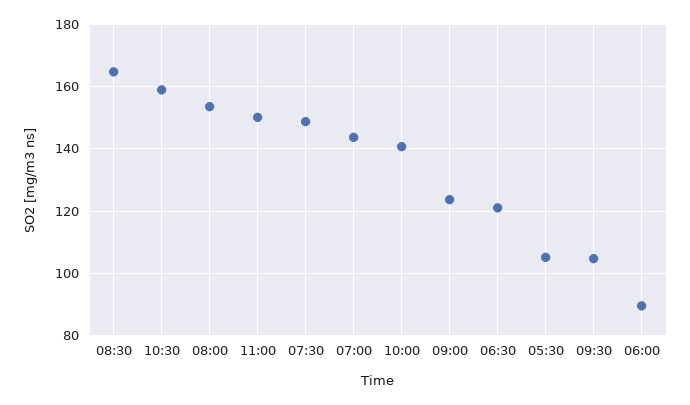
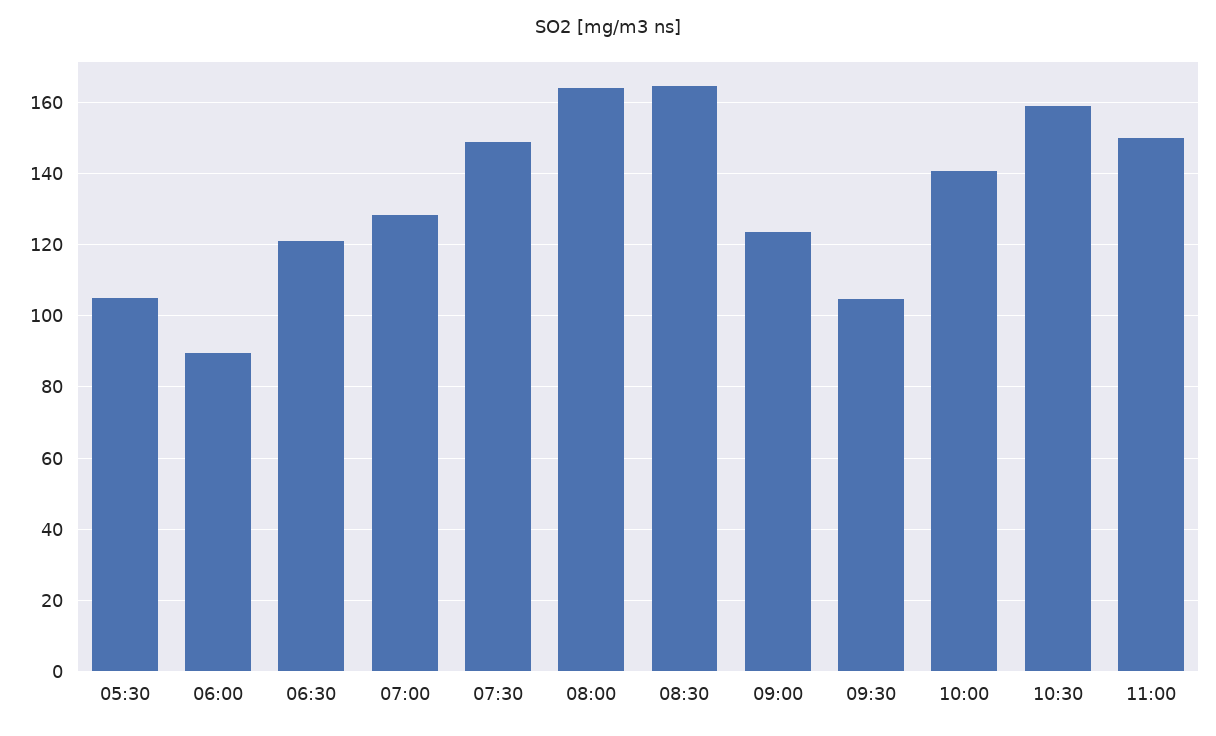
  {
    "08:30": 164,
    "10:30": 160,
-   "08:00": 154,
+   "08:00": 164,
    "11:00": 150,
    "07:30": 148,
-   "07:00": 144,
+   "07:00": 128,
    "10:00": 140,
    "09:00": 124,
    "06:30": 122,
    "05:30": 106,
    "09:30": 104,
    "06:00": 90
  }

